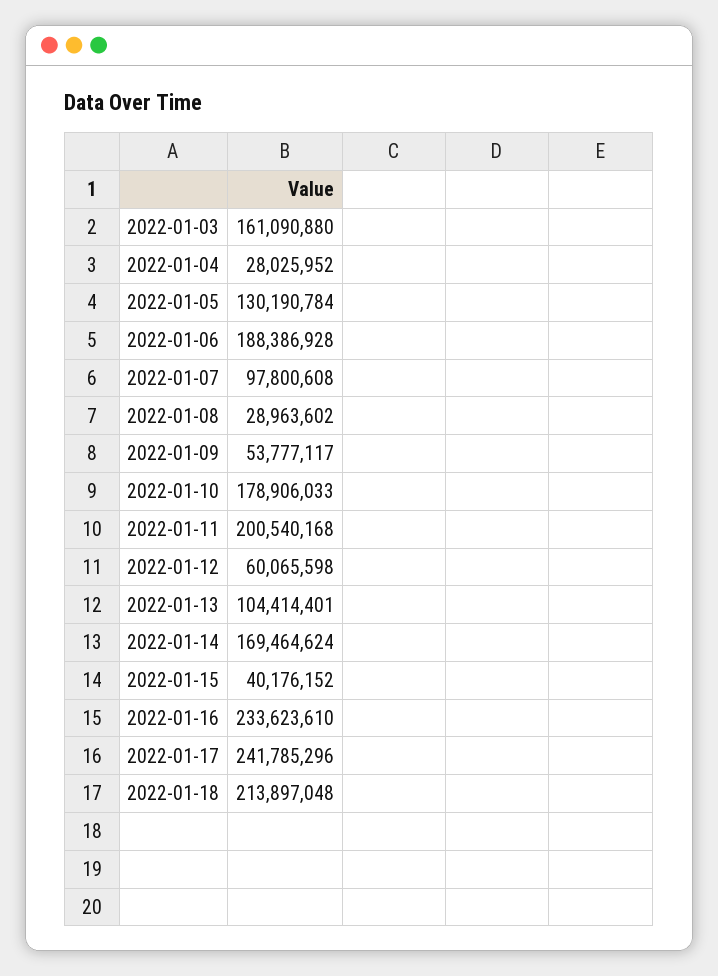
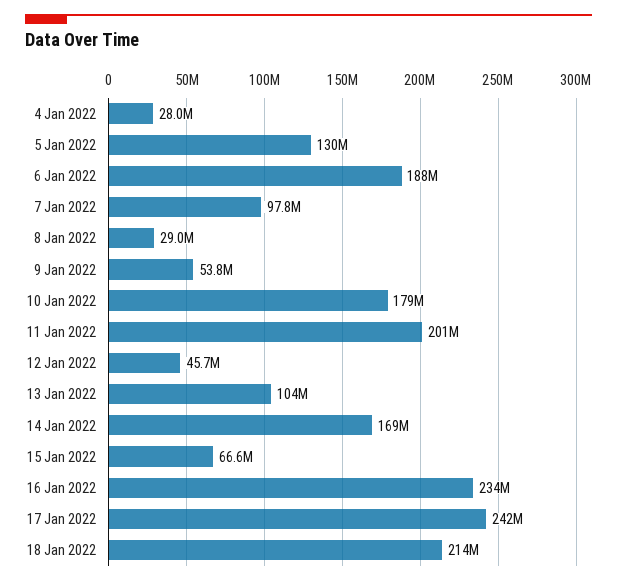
  {
-   "2022-01-03": 161090880,
    "2022-01-04": 28025952,
    "2022-01-05": 130190784,
    "2022-01-06": 188386928,
    "2022-01-07": 97800608,
    "2022-01-08": 28963602,
    "2022-01-09": 53777117,
    "2022-01-10": 178906033,
    "2022-01-11": 200540168,
-   "2022-01-12": 60065598,
+   "2022-01-12": 45700000,
    "2022-01-13": 104414401,
    "2022-01-14": 169464624,
-   "2022-01-15": 40176152,
+   "2022-01-15": 66600000,
    "2022-01-16": 233623610,
    "2022-01-17": 241785296,
    "2022-01-18": 213897048
  }

